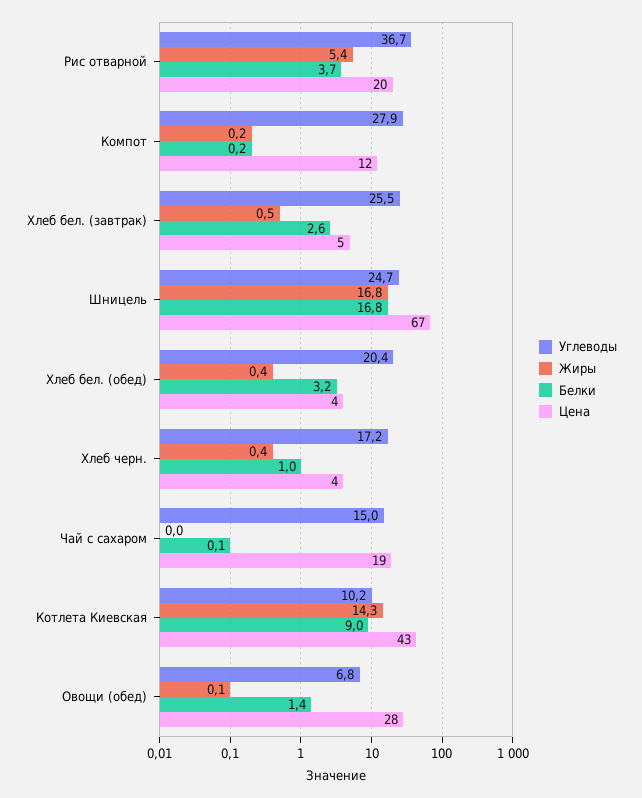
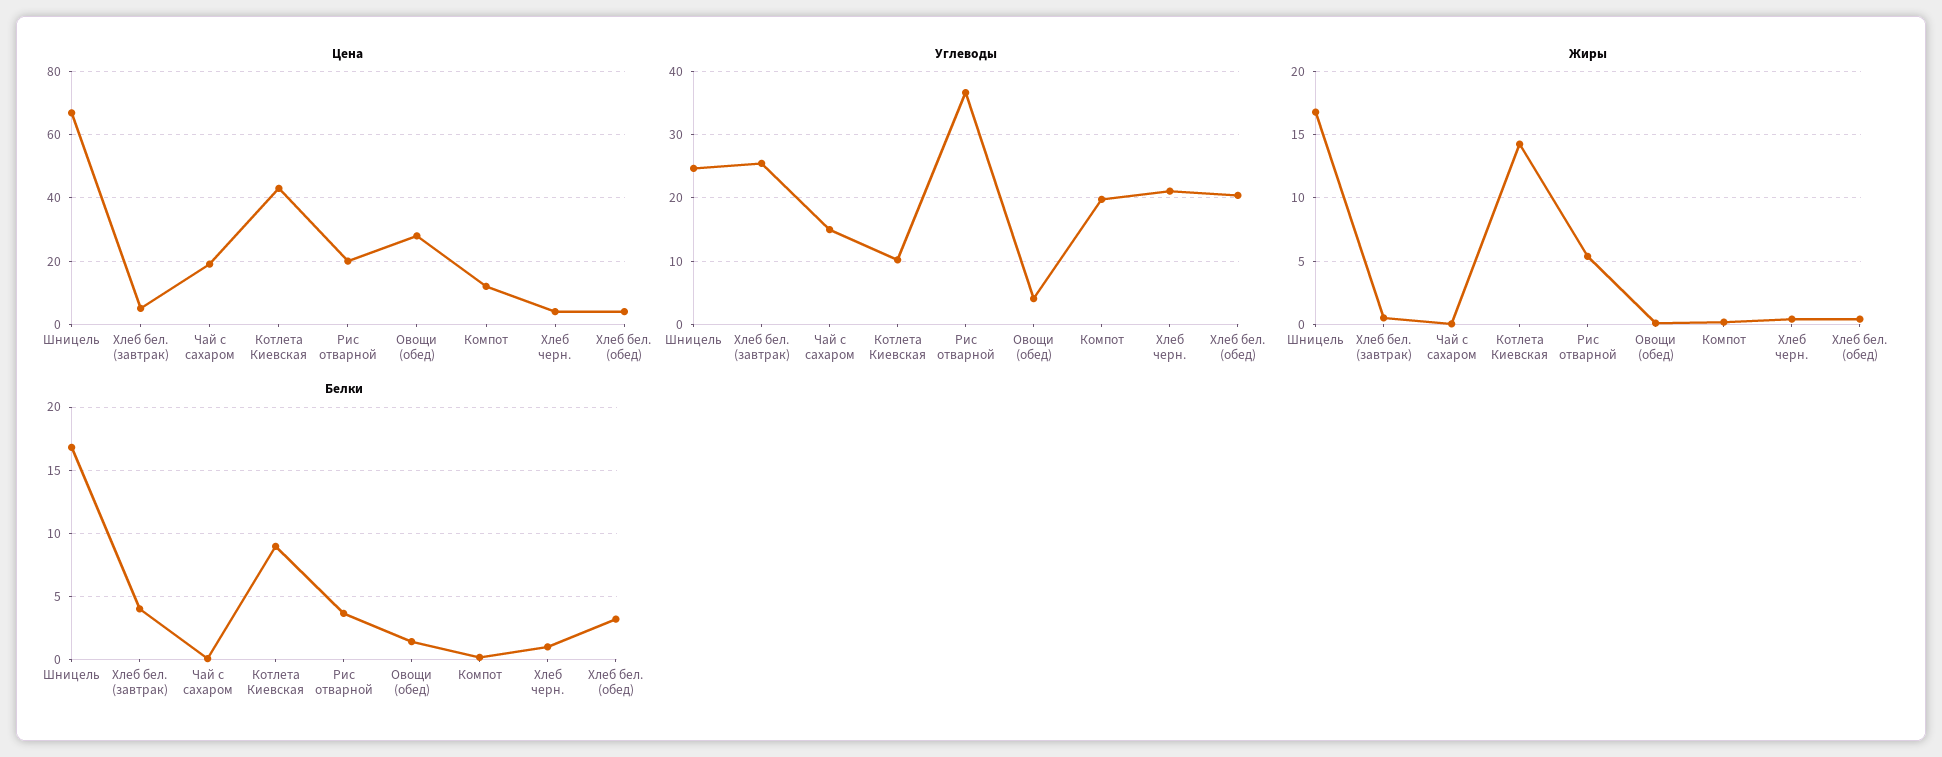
  {
    "Углеводы": {
      "Рис отварной": 36.7,
-     "Компот": 27.9,
+     "Компот": 20,
      "Хлеб бел. (завтрак)": 25.5,
      "Шницель": 24.7,
      "Хлеб бел. (обед)": 20.4,
-     "Хлеб черн.": 17.2,
+     "Хлеб черн.": 21,
      "Чай с сахаром": 15,
      "Котлета Киевская": 10.2,
-     "Овощи (обед)": 6.8
+     "Овощи (обед)": 4
    },
    "Жиры": {
      "Рис отварной": 5.4,
      "Компот": 0.2,
      "Хлеб бел. (завтрак)": 0.5,
      "Шницель": 16.8,
      "Хлеб бел. (обед)": 0.4,
      "Хлеб черн.": 0.4,
      "Чай с сахаром": 0,
      "Котлета Киевская": 14.3,
      "Овощи (обед)": 0.1
    },
    "Белки": {
      "Рис отварной": 3.7,
      "Компот": 0.2,
-     "Хлеб бел. (завтрак)": 2.6,
+     "Хлеб бел. (завтрак)": 4,
      "Шницель": 16.8,
      "Хлеб бел. (обед)": 3.2,
      "Хлеб черн.": 1,
      "Чай с сахаром": 0.1,
      "Котлета Киевская": 9,
      "Овощи (обед)": 1.4
    },
    "Цена": {
      "Рис отварной": 20,
      "Компот": 12,
      "Хлеб бел. (завтрак)": 5,
      "Шницель": 67,
      "Хлеб бел. (обед)": 4,
      "Хлеб черн.": 4,
      "Чай с сахаром": 19,
      "Котлета Киевская": 43,
      "Овощи (обед)": 28
    }
  }

